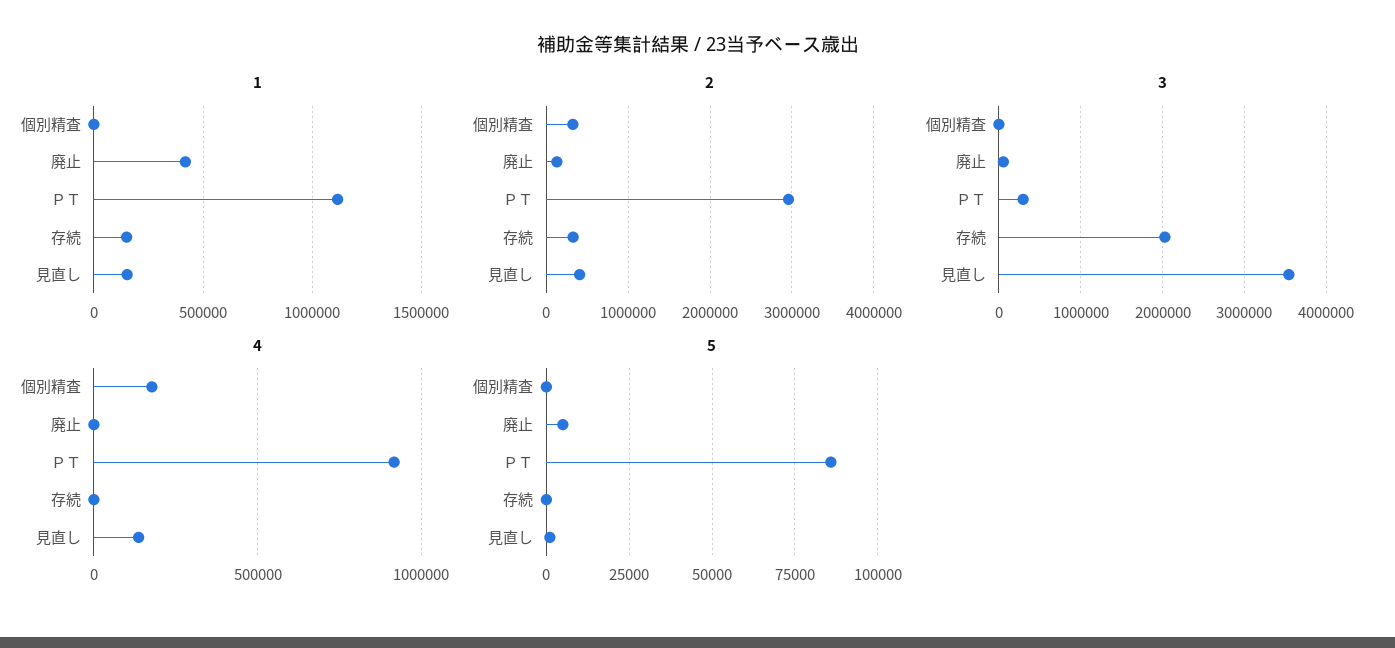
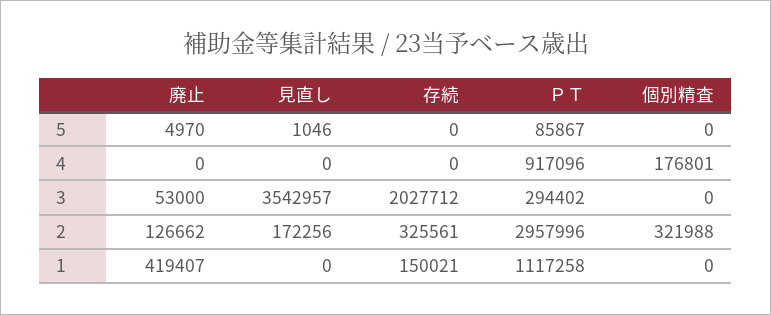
  {
    "1": {
      "個別精査": 0,
      "廃止": 419407,
      "ＰＴ": 1117258,
      "存続": 150021,
-     "見直し": 150000
+     "見直し": 0
    },
    "2": {
      "個別精査": 321988,
      "廃止": 126662,
      "ＰＴ": 2957996,
      "存続": 325561,
-     "見直し": 400000
+     "見直し": 172256
    },
    "3": {
      "個別精査": 0,
      "廃止": 53000,
      "ＰＴ": 294402,
      "存続": 2027712,
      "見直し": 3542957
    },
    "4": {
      "個別精査": 176801,
      "廃止": 0,
      "ＰＴ": 917096,
      "存続": 0,
-     "見直し": 150000
+     "見直し": 0
    },
    "5": {
      "個別精査": 0,
      "廃止": 4970,
      "ＰＴ": 85867,
      "存続": 0,
      "見直し": 1046
    }
  }

